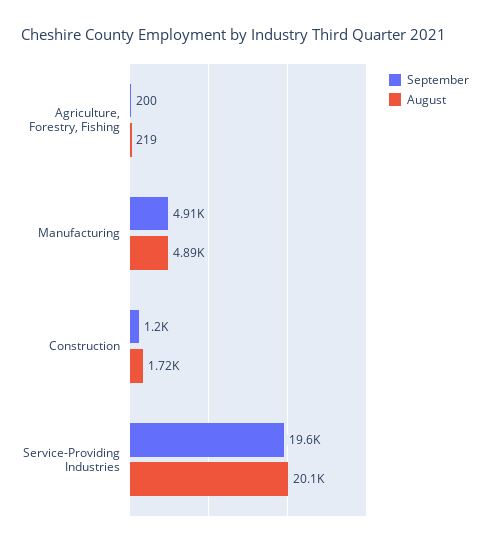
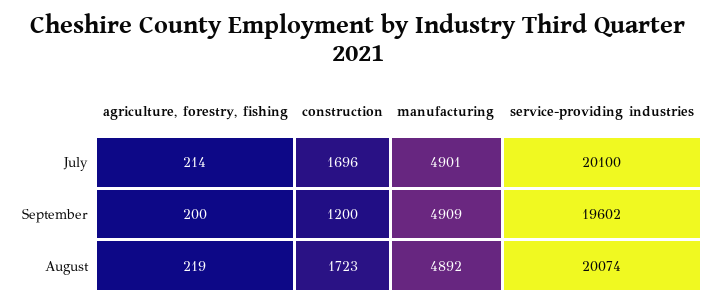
  {
    "September": {
      "Agriculture, Forestry, Fishing": 200,
      "Manufacturing": 4909,
      "Construction": 1200,
      "Service-Providing Industries": 19602
    },
    "August": {
      "Agriculture, Forestry, Fishing": 219,
      "Manufacturing": 4892,
      "Construction": 1723,
      "Service-Providing Industries": 20074
-   }
+   },
+   "July": {
+     "Agriculture, Forestry, Fishing": 214,
+     "Construction": 1696,
+     "Manufacturing": 4901,
+     "Service-Providing Industries": 20100
+   }
  }

